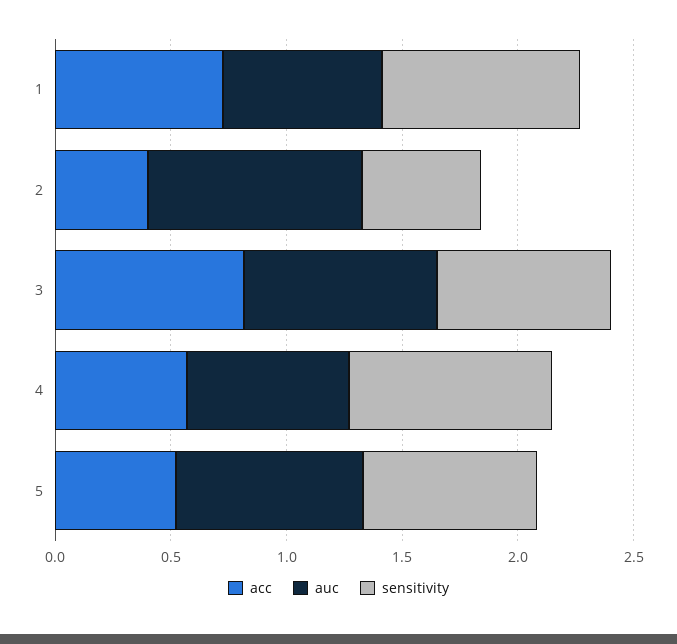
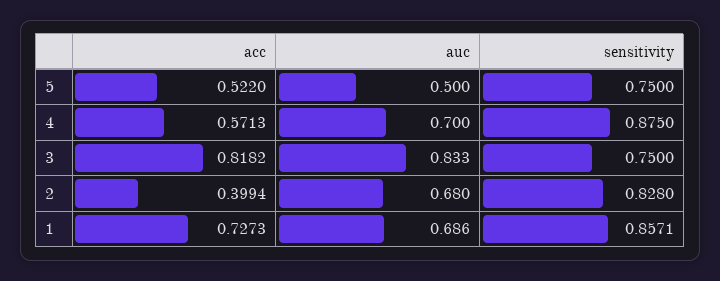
  {
    "acc": {
      "1": 0.7273,
      "2": 0.3994,
      "3": 0.8182,
      "4": 0.5713,
      "5": 0.522
    },
    "auc": {
      "1": 0.686,
-     "2": 0.9,
+     "2": 0.68,
      "3": 0.833,
      "4": 0.7,
-     "5": 0.8
+     "5": 0.5
    },
    "sensitivity": {
      "1": 0.8571,
-     "2": 0.5,
+     "2": 0.828,
      "3": 0.75,
      "4": 0.875,
      "5": 0.75
    }
  }

